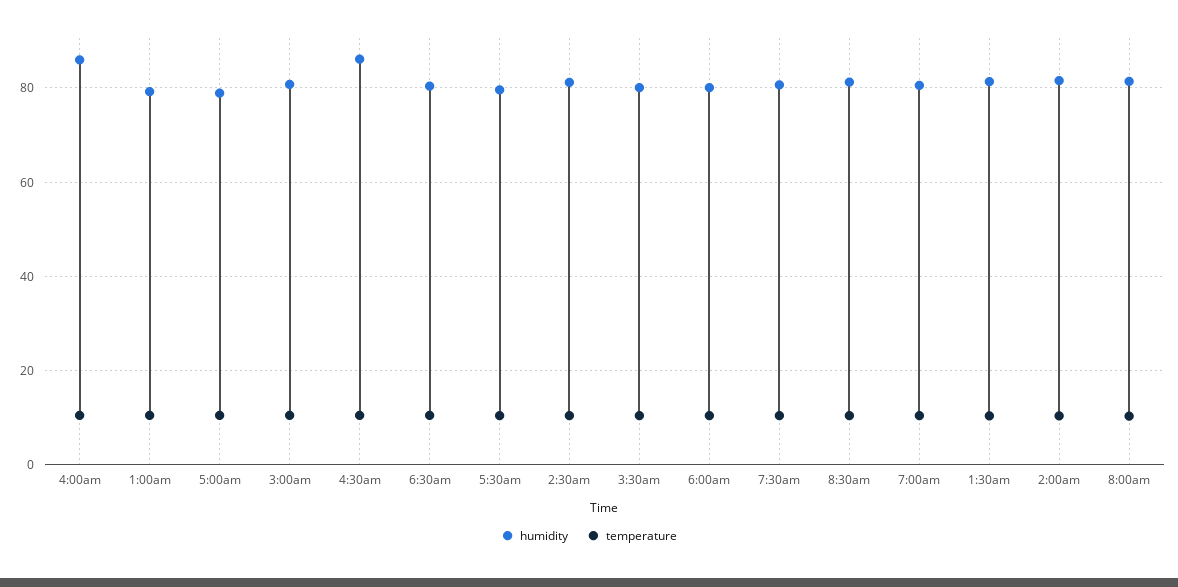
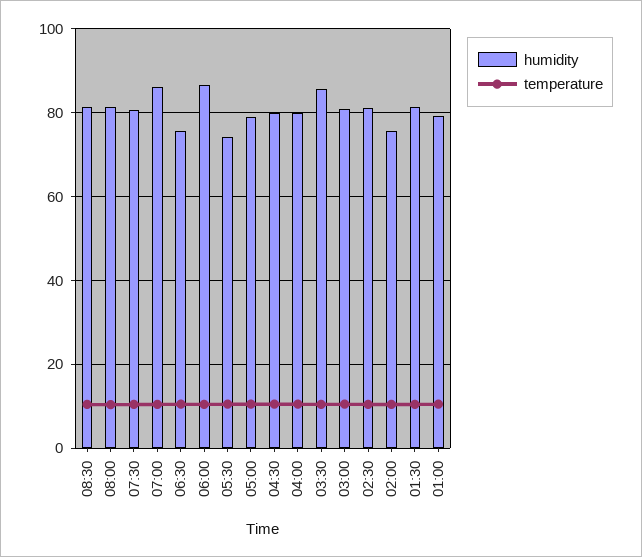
  {
    "humidity": {
-     "4:00am": 86,
+     "4:00am": 80,
      "1:00am": 80,
      "5:00am": 78,
      "3:00am": 80,
-     "4:30am": 86,
+     "4:30am": 80,
-     "6:30am": 80,
+     "6:30am": 76,
-     "5:30am": 80,
+     "5:30am": 74,
      "2:30am": 82,
-     "3:30am": 80,
+     "3:30am": 86,
-     "6:00am": 80,
+     "6:00am": 86,
      "7:30am": 80,
      "8:30am": 82,
-     "7:00am": 80,
+     "7:00am": 86,
      "1:30am": 82,
-     "2:00am": 82,
+     "2:00am": 76,
      "8:00am": 82
    },
    "temperature": {
      "4:00am": 10,
      "1:00am": 10,
      "5:00am": 10,
      "3:00am": 10,
      "4:30am": 10,
      "6:30am": 10,
      "5:30am": 10,
      "2:30am": 10,
      "3:30am": 10,
      "6:00am": 10,
      "7:30am": 10,
      "8:30am": 10,
      "7:00am": 10,
      "1:30am": 10,
      "2:00am": 10,
      "8:00am": 10
    }
  }

